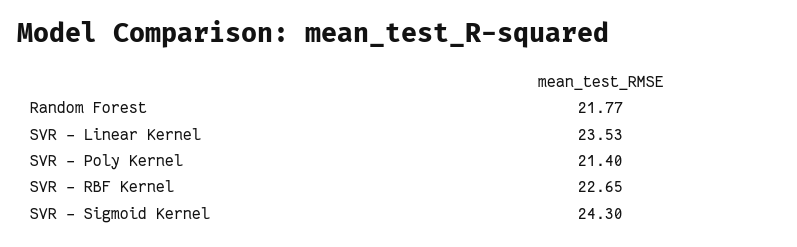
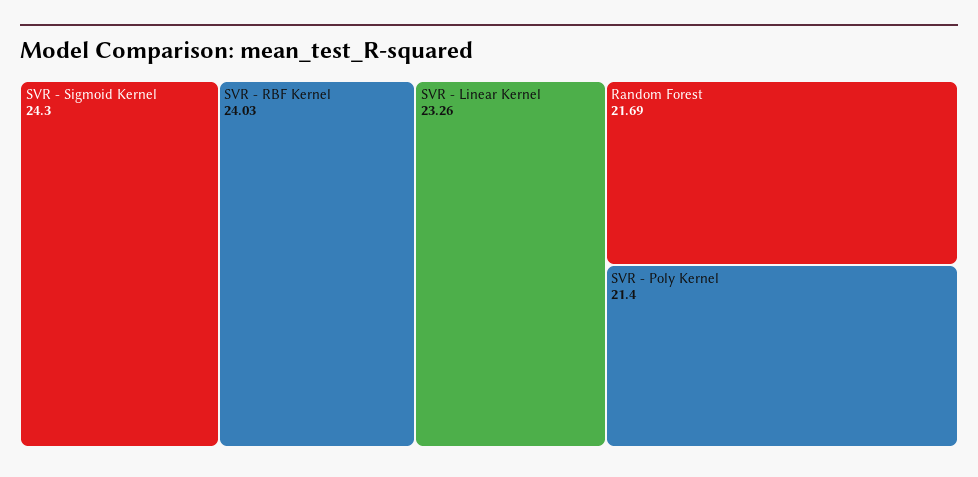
  {
-   "Random Forest": 21.77,
+   "Random Forest": 21.69,
-   "SVR - Linear Kernel": 23.53,
+   "SVR - Linear Kernel": 23.26,
    "SVR - Poly Kernel": 21.4,
-   "SVR - RBF Kernel": 22.65,
+   "SVR - RBF Kernel": 24.03,
    "SVR - Sigmoid Kernel": 24.3
  }

